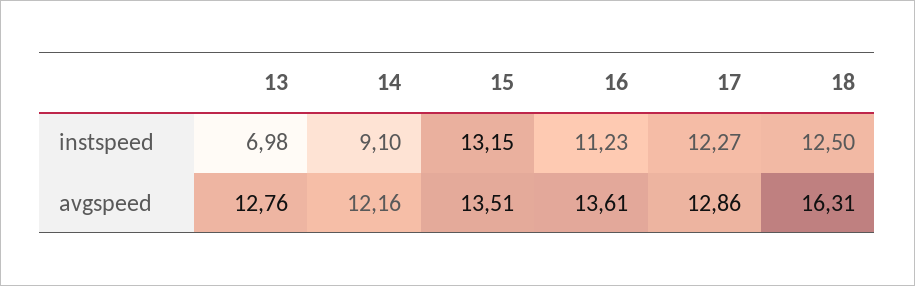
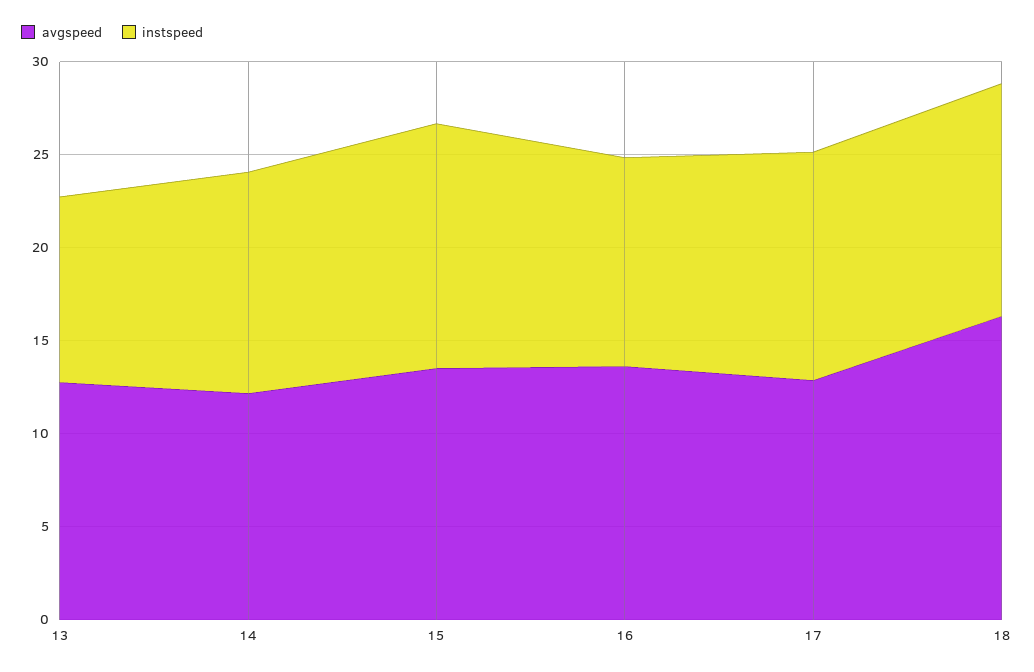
  {
    "instspeed": {
-     "13": 6.98,
+     "13": 10,
-     "14": 9.1,
+     "14": 12,
      "15": 13.15,
      "16": 11.23,
      "17": 12.27,
      "18": 12.5
    },
    "avgspeed": {
      "13": 12.76,
      "14": 12.16,
      "15": 13.51,
      "16": 13.61,
      "17": 12.86,
      "18": 16.31
    }
  }

